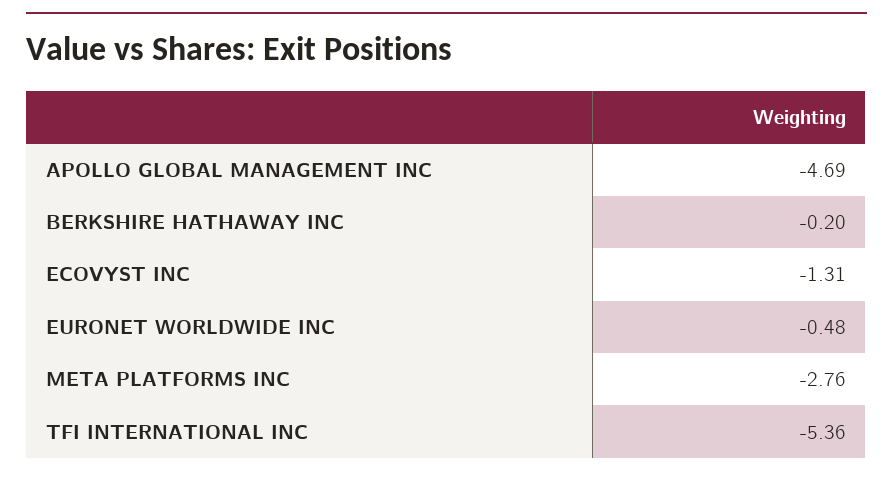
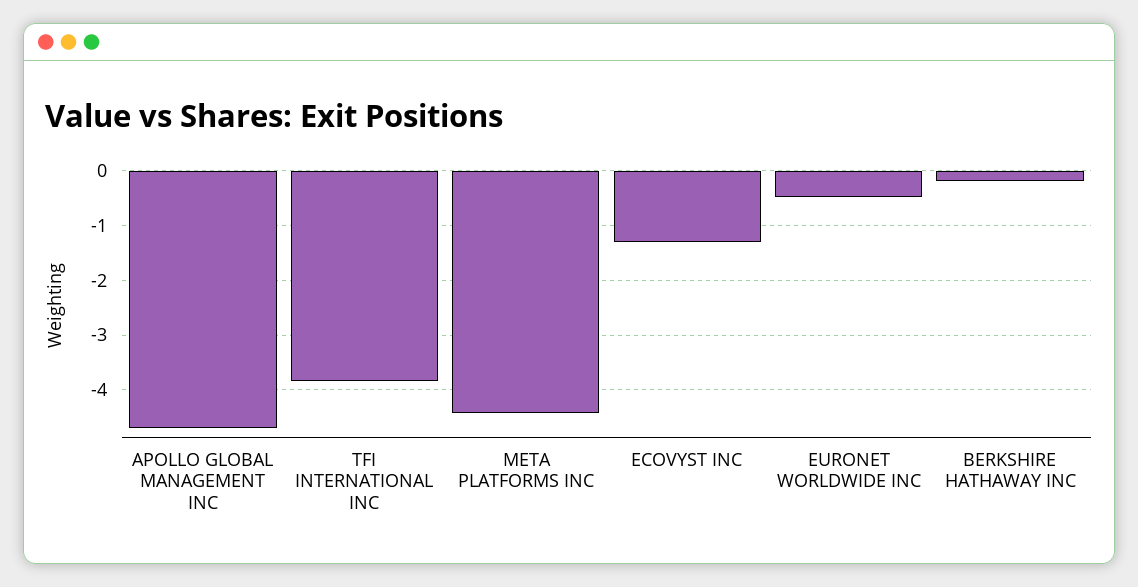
  {
    "APOLLO GLOBAL MANAGEMENT INC": -4.69,
    "BERKSHIRE HATHAWAY INC": -0.2,
    "ECOVYST INC": -1.31,
    "EURONET WORLDWIDE INC": -0.48,
-   "META PLATFORMS INC": -2.76,
+   "META PLATFORMS INC": -4.4,
-   "TFI INTERNATIONAL INC": -5.36
+   "TFI INTERNATIONAL INC": -3.8
  }

